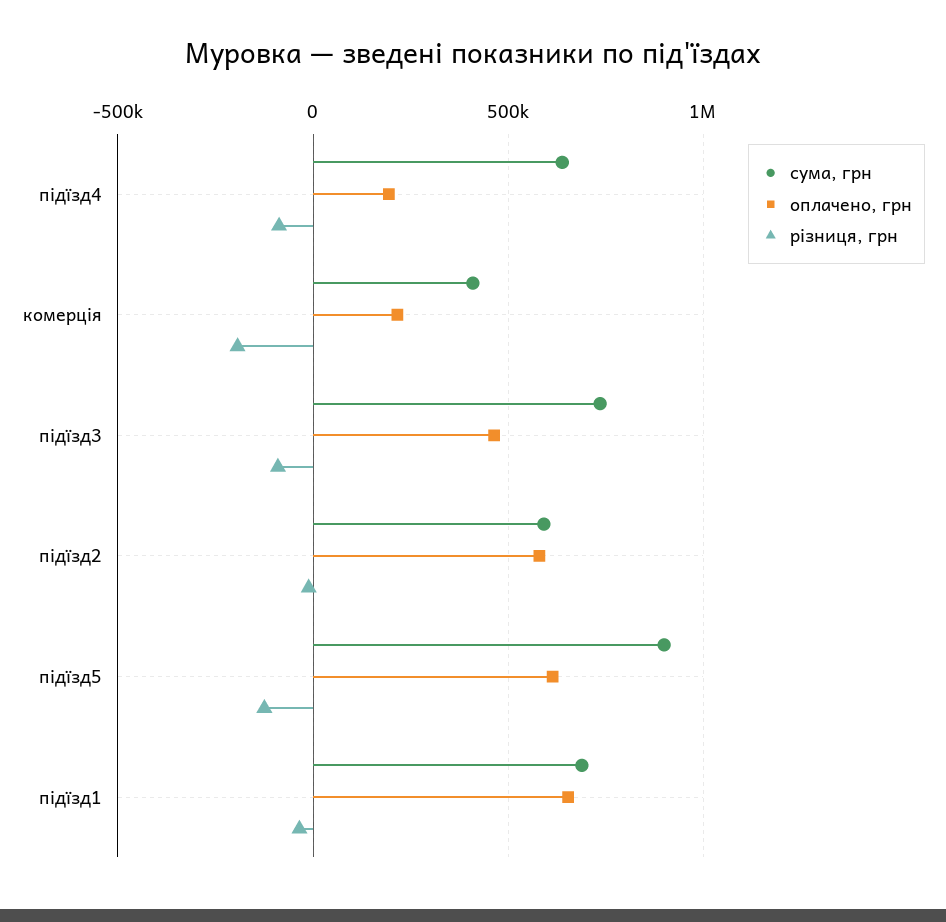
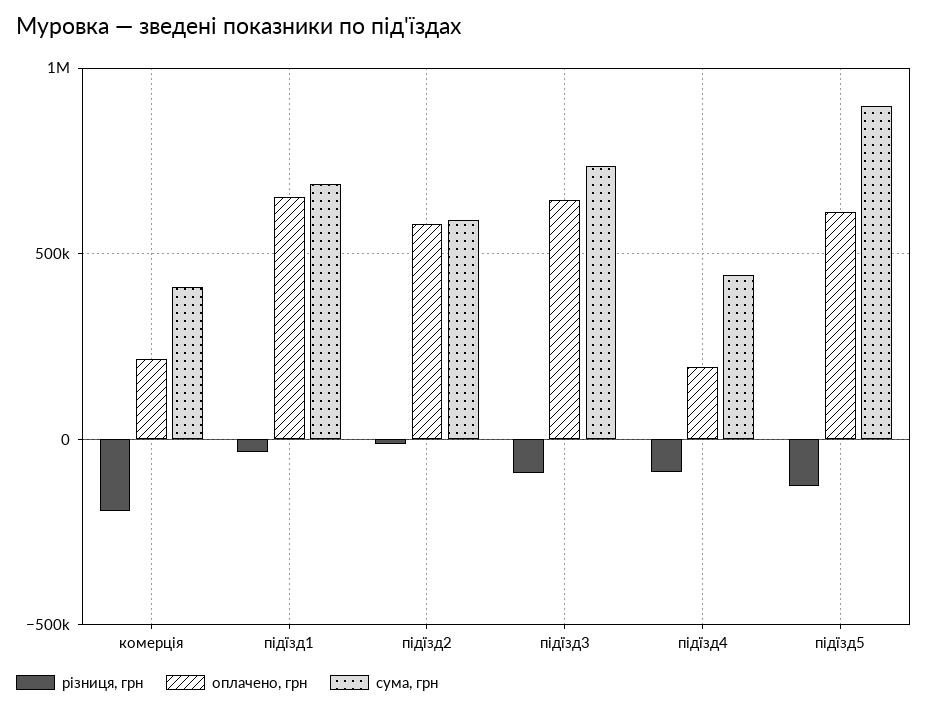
  {
    "сума, грн": {
-     "підїзд4": 650000,
+     "підїзд4": 450000,
      "комерція": 400000,
      "підїзд3": 750000,
      "підїзд2": 600000,
      "підїзд5": 900000,
      "підїзд1": 700000
    },
    "оплачено, грн": {
      "підїзд4": 200000,
      "комерція": 200000,
-     "підїзд3": 450000,
+     "підїзд3": 650000,
      "підїзд2": 600000,
      "підїзд5": 600000,
      "підїзд1": 650000
    },
    "різниця, грн": {
      "підїзд4": -100000,
      "комерція": -200000,
      "підїзд3": -100000,
      "підїзд2": 0,
      "підїзд5": -100000,
      "підїзд1": -50000
    }
  }

